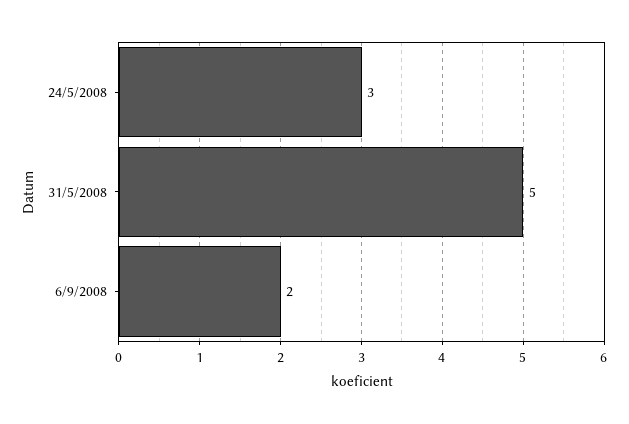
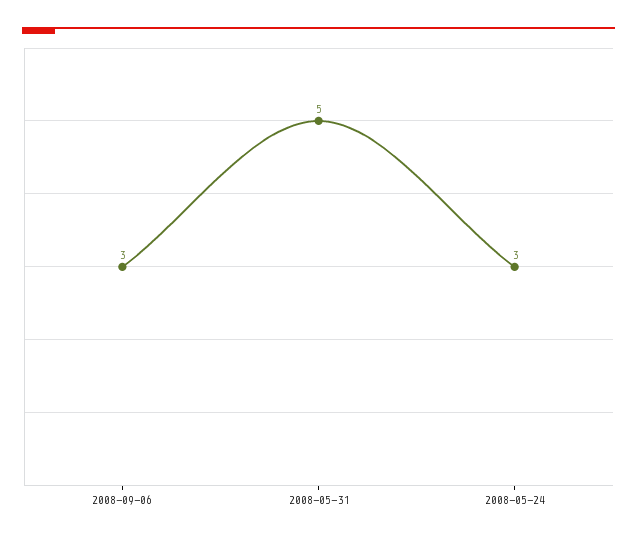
  {
    "24/5/2008": 3,
    "31/5/2008": 5,
-   "6/9/2008": 2
+   "6/9/2008": 3
  }

